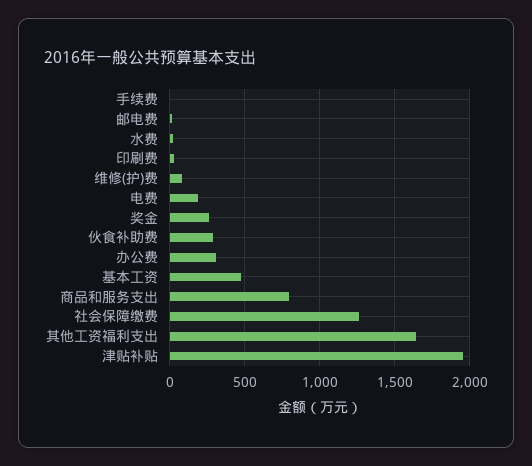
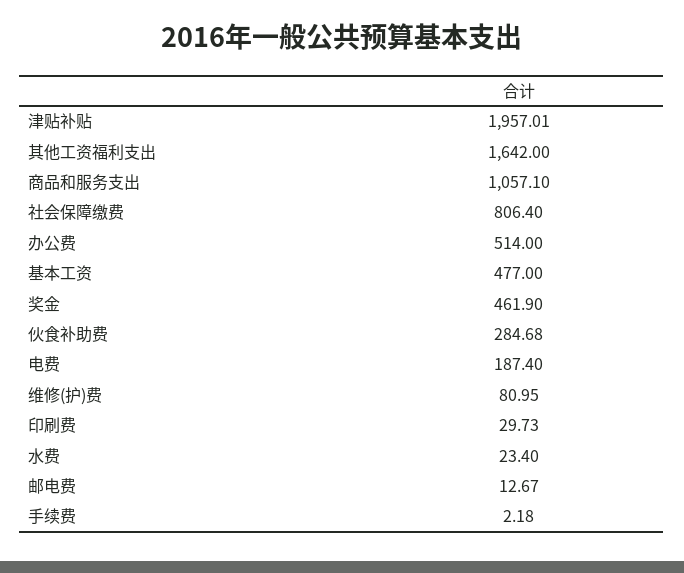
  {
    "手续费": 2.18,
    "邮电费": 12.67,
    "水费": 23.4,
    "印刷费": 29.73,
    "维修(护)费": 80.95,
    "电费": 187.4,
-   "奖金": 250,
+   "奖金": 461.9,
    "伙食补助费": 284.68,
-   "办公费": 300,
+   "办公费": 514,
    "基本工资": 477,
-   "商品和服务支出": 800,
+   "商品和服务支出": 1057.1,
-   "社会保障缴费": 1250,
+   "社会保障缴费": 806.4,
    "其他工资福利支出": 1642,
    "津贴补贴": 1957.01
  }

